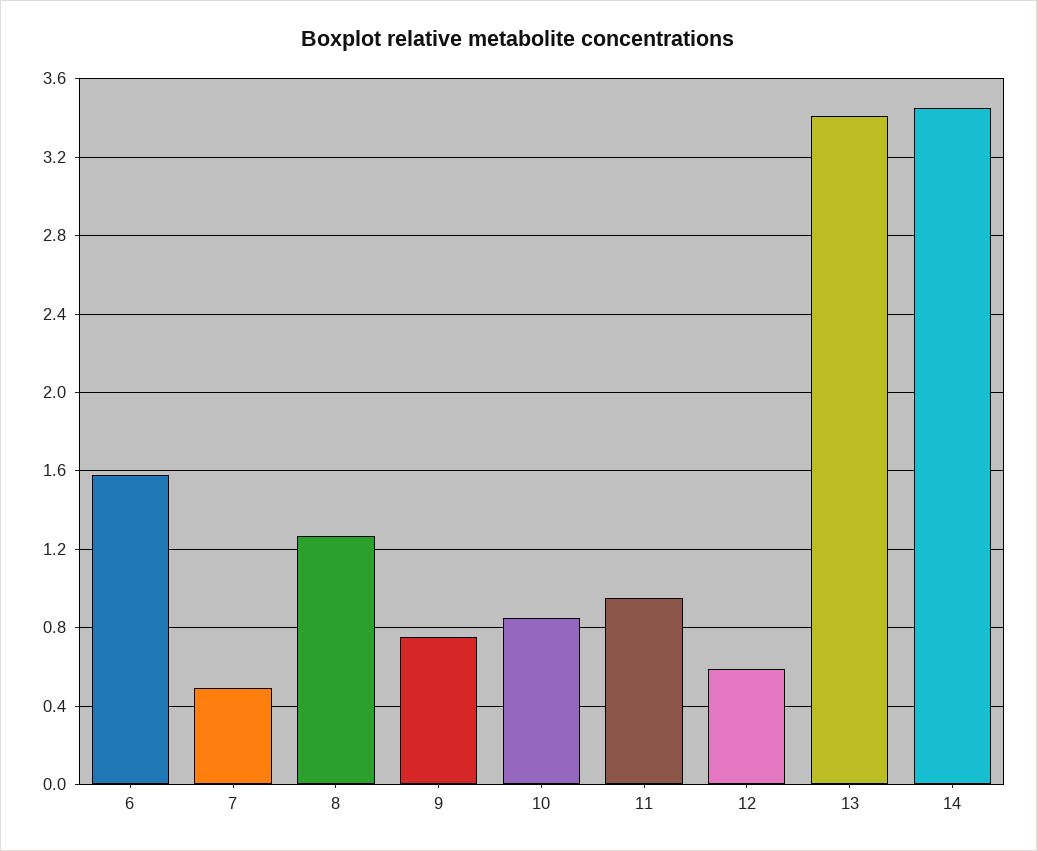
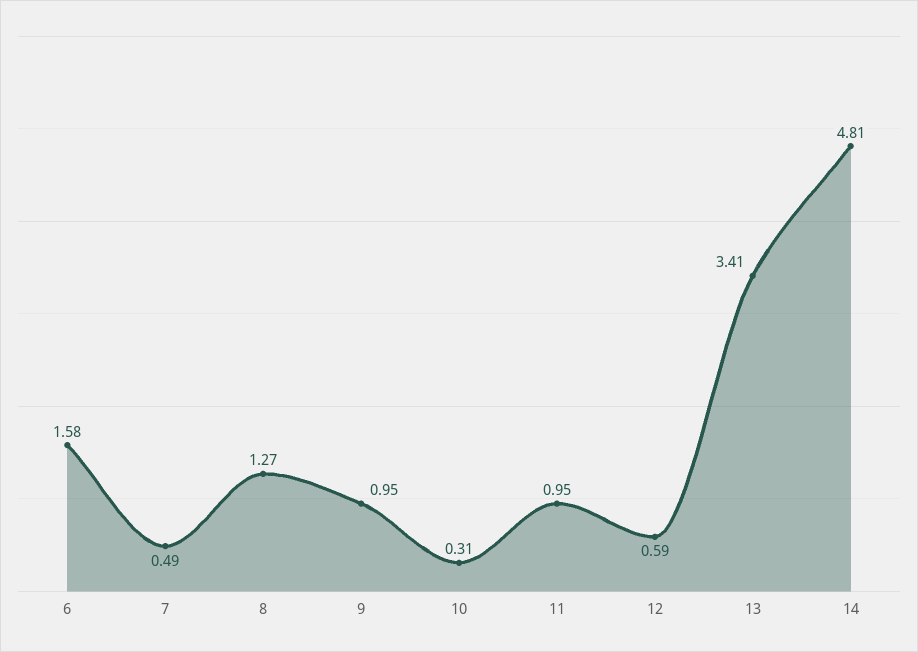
  {
    "6": 1.58,
    "7": 0.49,
    "8": 1.27,
-   "9": 0.75,
+   "9": 0.95,
-   "10": 0.85,
+   "10": 0.31,
    "11": 0.95,
    "12": 0.59,
    "13": 3.41,
-   "14": 3.45
+   "14": 4.81
  }

